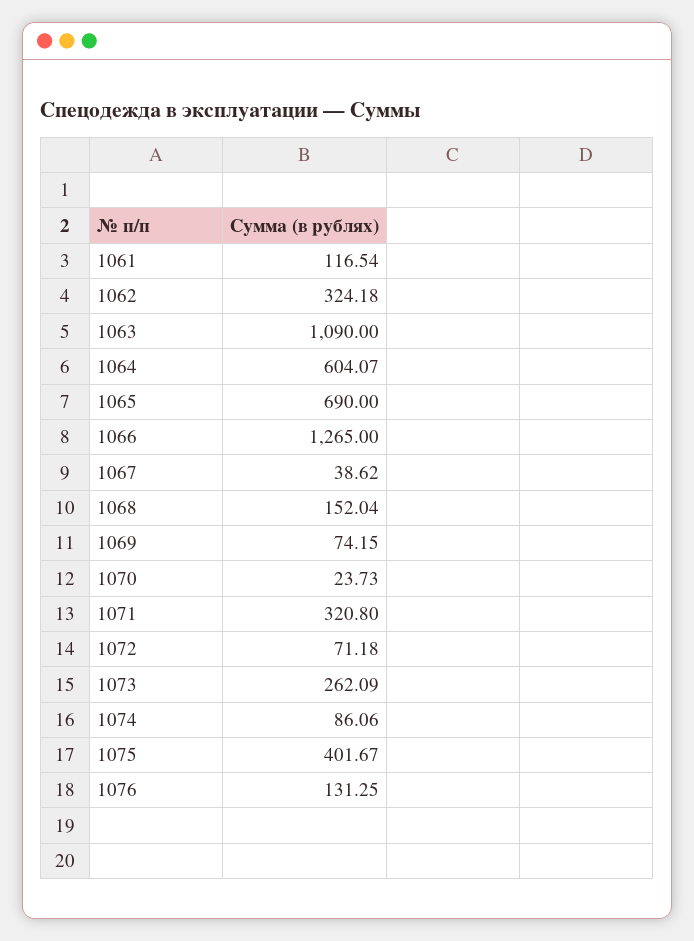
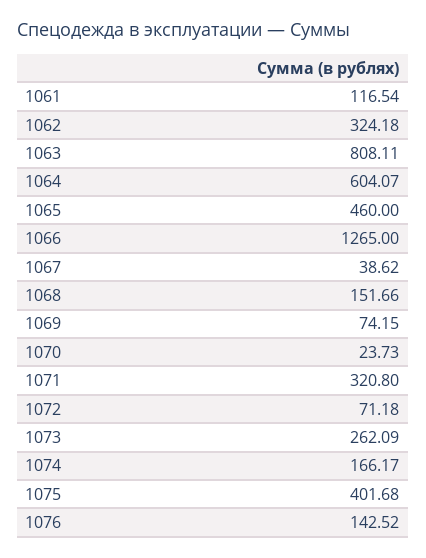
  {
    "1061": 116.54,
    "1062": 324.18,
-   "1063": 1090,
+   "1063": 808.11,
    "1064": 604.07,
-   "1065": 690,
+   "1065": 460,
    "1066": 1265,
    "1067": 38.62,
-   "1068": 152.04,
+   "1068": 151.66,
    "1069": 74.15,
    "1070": 23.73,
    "1071": 320.8,
    "1072": 71.18,
    "1073": 262.09,
-   "1074": 86.06,
+   "1074": 166.17,
-   "1075": 401.67,
+   "1075": 401.68,
-   "1076": 131.25
+   "1076": 142.52
  }

